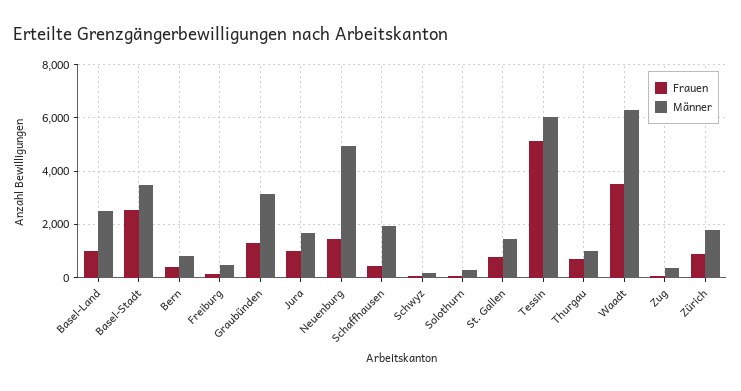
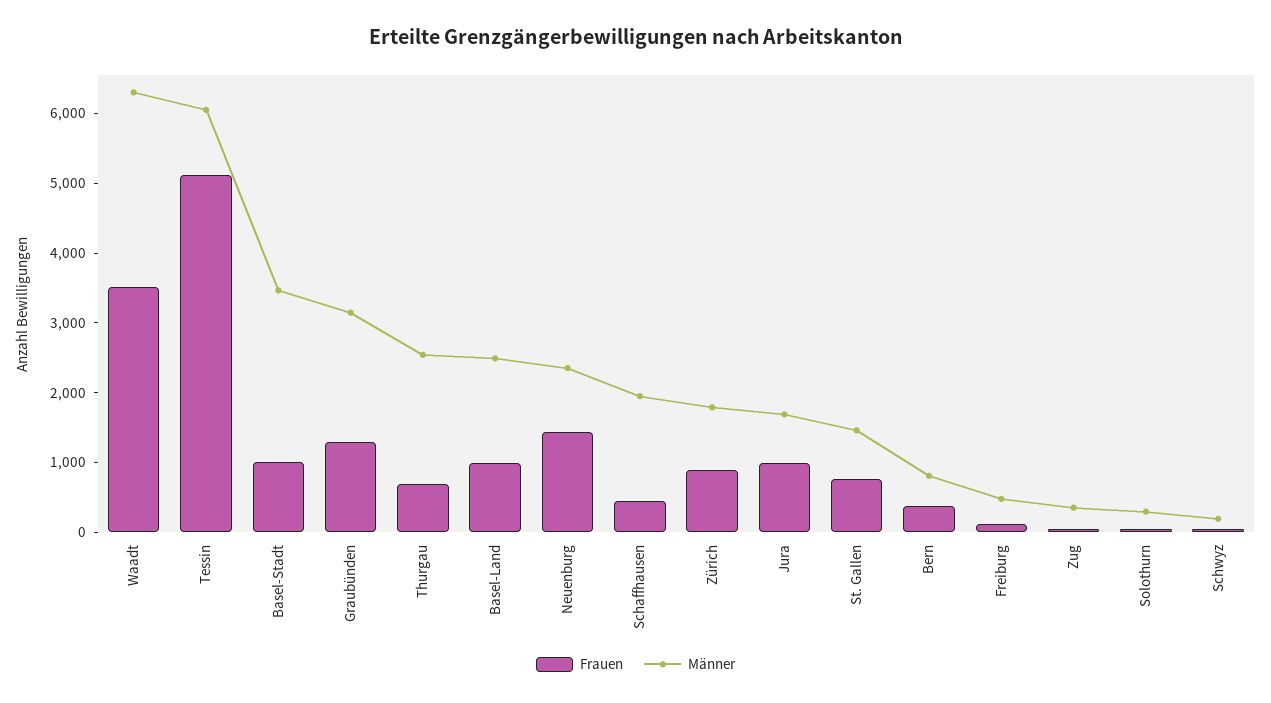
  {
    "Frauen": {
      "Basel-Land": 1000,
-     "Basel-Stadt": 2500,
+     "Basel-Stadt": 1000,
      "Bern": 400,
      "Freiburg": 200,
      "Graubünden": 1200,
      "Jura": 1000,
      "Neuenburg": 1400,
      "Schaffhausen": 400,
      "Schwyz": 0,
      "Solothurn": 0,
      "St. Gallen": 800,
      "Tessin": 5200,
      "Thurgau": 600,
      "Waadt": 3600,
      "Zug": 0,
      "Zürich": 800
    },
    "Männer": {
      "Basel-Land": 2400,
      "Basel-Stadt": 3400,
      "Bern": 800,
      "Freiburg": 400,
      "Graubünden": 3200,
      "Jura": 1600,
-     "Neuenburg": 5000,
+     "Neuenburg": 2400,
      "Schaffhausen": 2000,
      "Schwyz": 200,
      "Solothurn": 200,
      "St. Gallen": 1400,
      "Tessin": 6000,
-     "Thurgau": 1000,
+     "Thurgau": 2600,
      "Waadt": 6400,
      "Zug": 400,
      "Zürich": 1800
    }
  }

